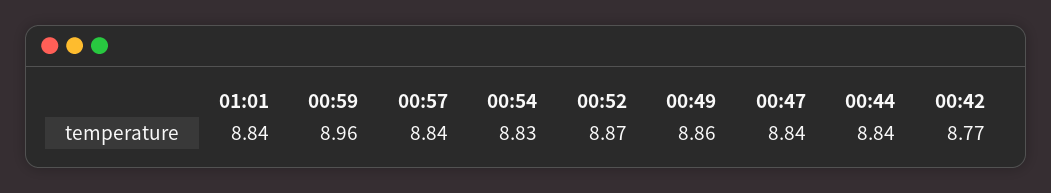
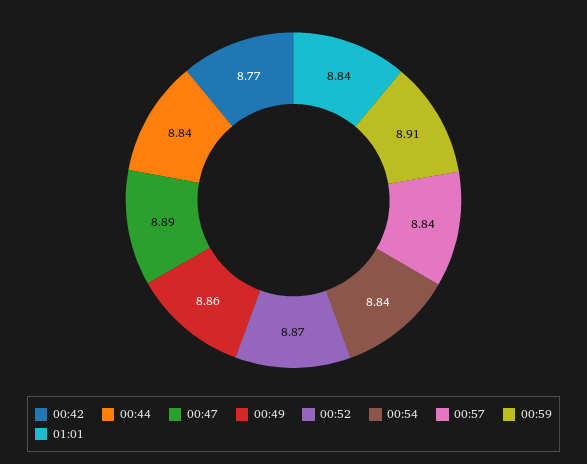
  {
    "01:01": 8.84,
-   "00:59": 8.96,
+   "00:59": 8.91,
    "00:57": 8.84,
-   "00:54": 8.83,
+   "00:54": 8.84,
    "00:52": 8.87,
    "00:49": 8.86,
-   "00:47": 8.84,
+   "00:47": 8.89,
    "00:44": 8.84,
    "00:42": 8.77
  }

